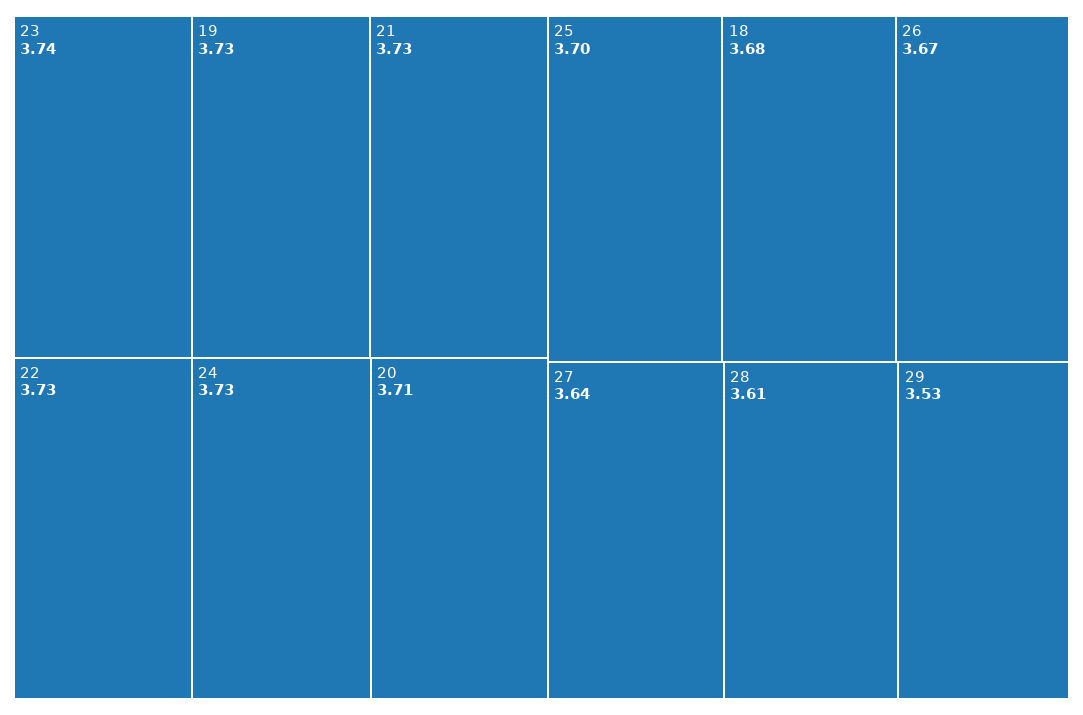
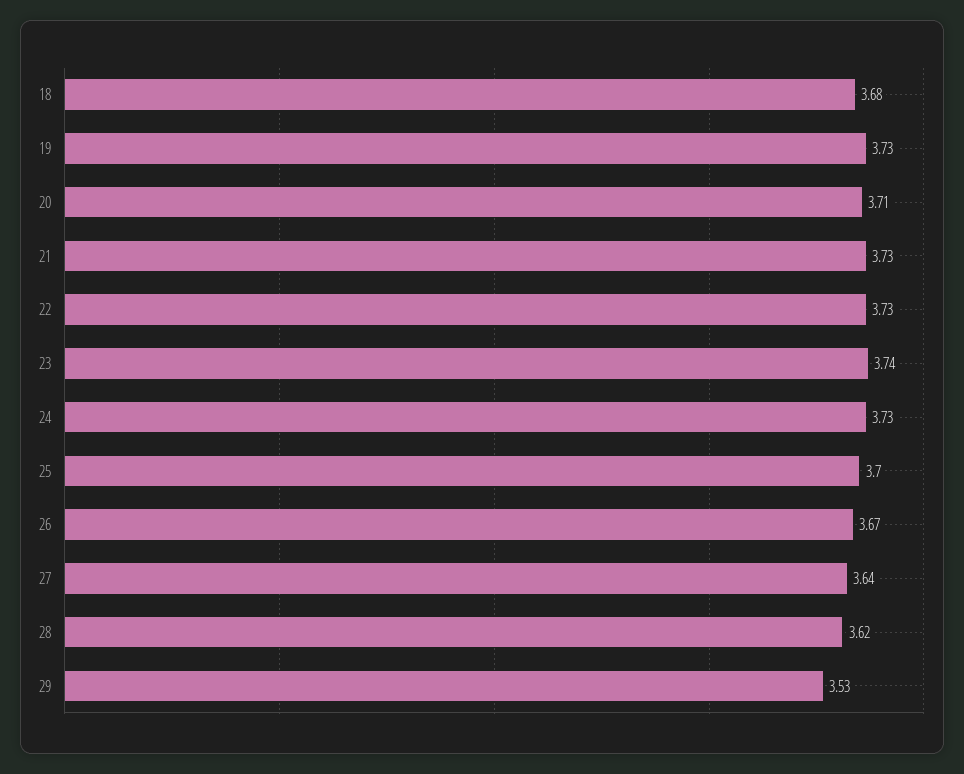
  {
    "23": 3.74,
    "19": 3.73,
    "21": 3.73,
    "22": 3.73,
    "24": 3.73,
    "20": 3.71,
    "25": 3.7,
    "18": 3.68,
    "26": 3.67,
    "27": 3.64,
-   "28": 3.61,
+   "28": 3.62,
    "29": 3.53
  }

